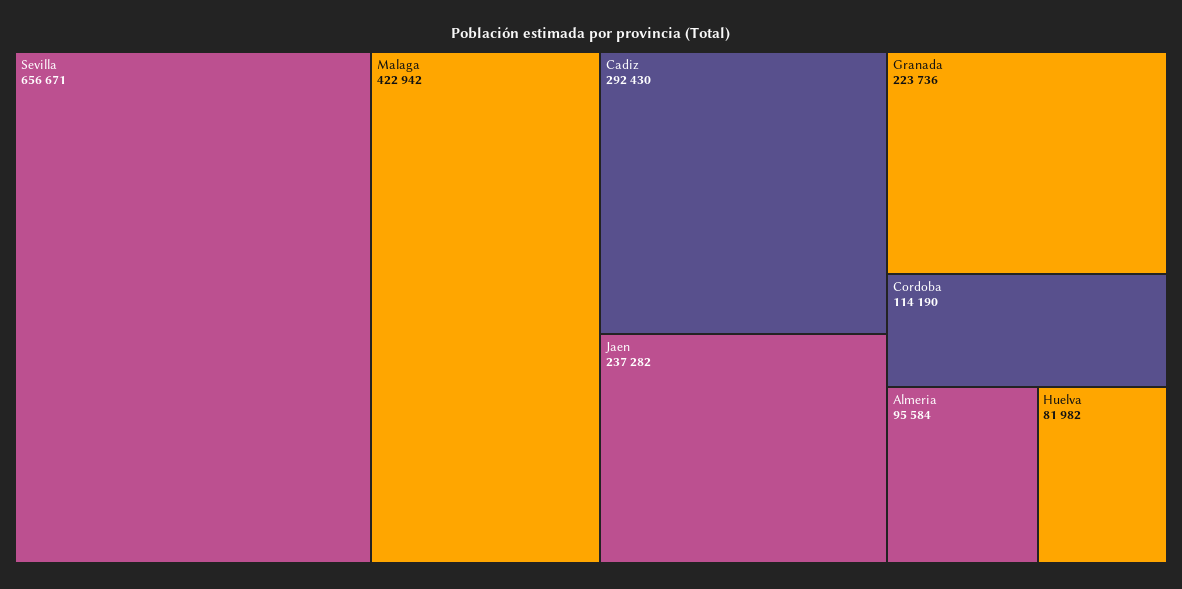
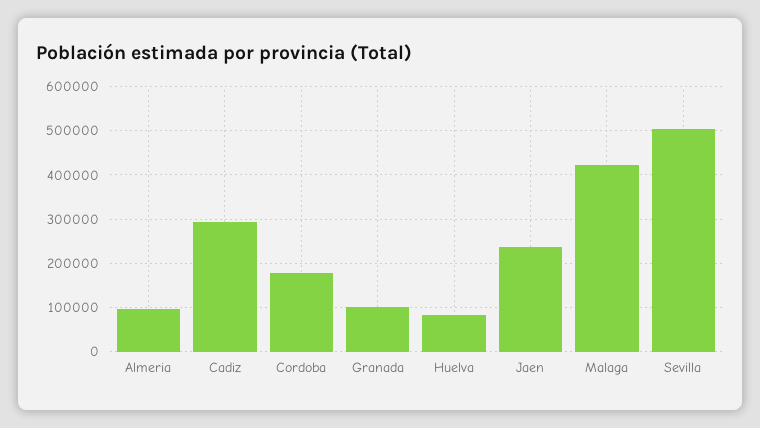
  {
-   "Sevilla": 656671,
+   "Sevilla": 500000,
    "Malaga": 422942,
    "Cadiz": 292430,
    "Jaen": 237282,
-   "Granada": 223736,
+   "Granada": 100000,
-   "Cordoba": 114190,
+   "Cordoba": 180000,
    "Almeria": 95584,
    "Huelva": 81982
  }

